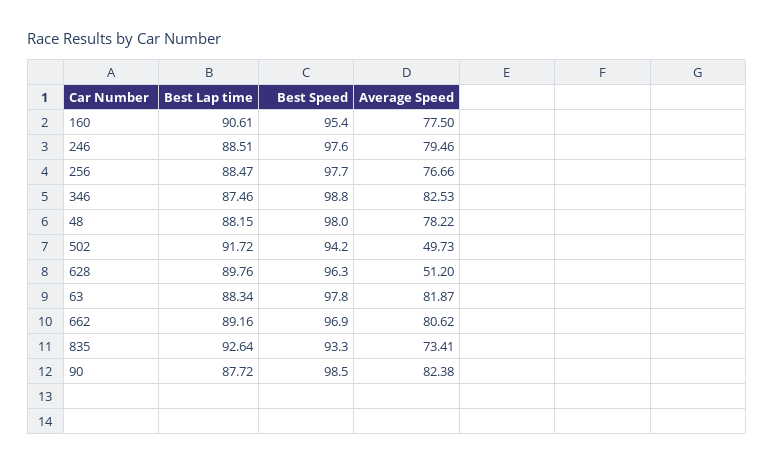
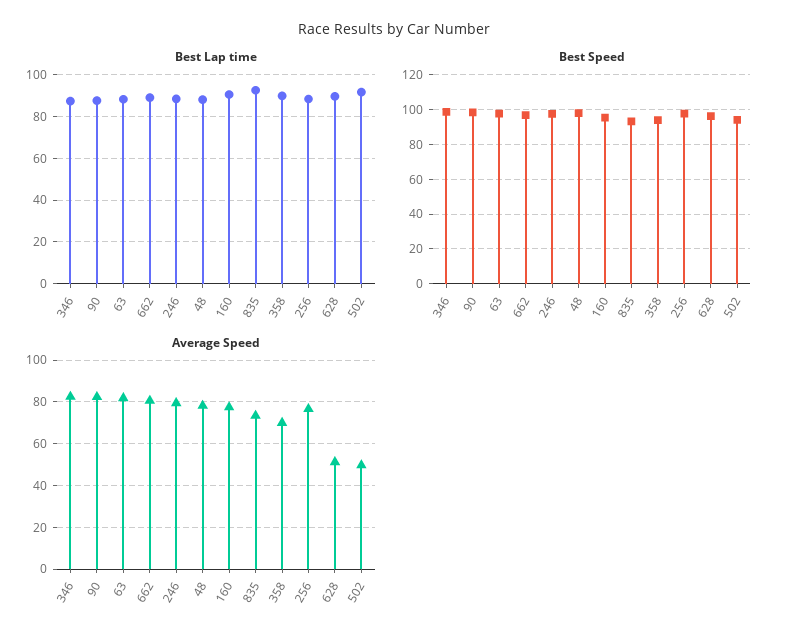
  {
    "Best Lap time": {
      "160": 90.61,
      "246": 88.51,
      "256": 88.47,
      "346": 87.46,
      "48": 88.15,
      "502": 91.72,
      "628": 89.76,
      "63": 88.34,
      "662": 89.16,
      "835": 92.64,
-     "90": 87.72
+     "90": 87.72,
+     "358": 90
    },
    "Best Speed": {
      "160": 95.4,
      "246": 97.6,
      "256": 97.7,
      "346": 98.8,
      "48": 98,
      "502": 94.2,
      "628": 96.3,
      "63": 97.8,
      "662": 96.9,
      "835": 93.3,
-     "90": 98.5
+     "90": 98.5,
+     "358": 95
    },
    "Average Speed": {
      "160": 77.5,
      "246": 79.46,
      "256": 76.66,
      "346": 82.53,
      "48": 78.22,
      "502": 49.73,
      "628": 51.2,
      "63": 81.87,
      "662": 80.62,
      "835": 73.41,
-     "90": 82.38
+     "90": 82.38,
+     "358": 70
    }
  }

